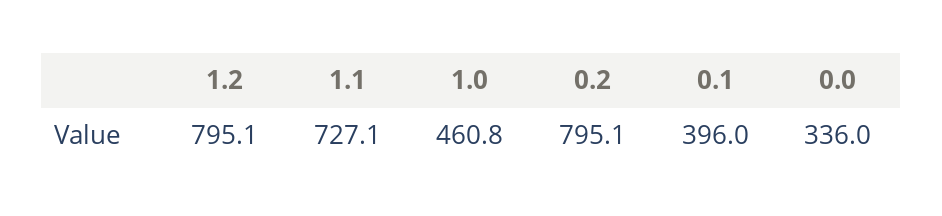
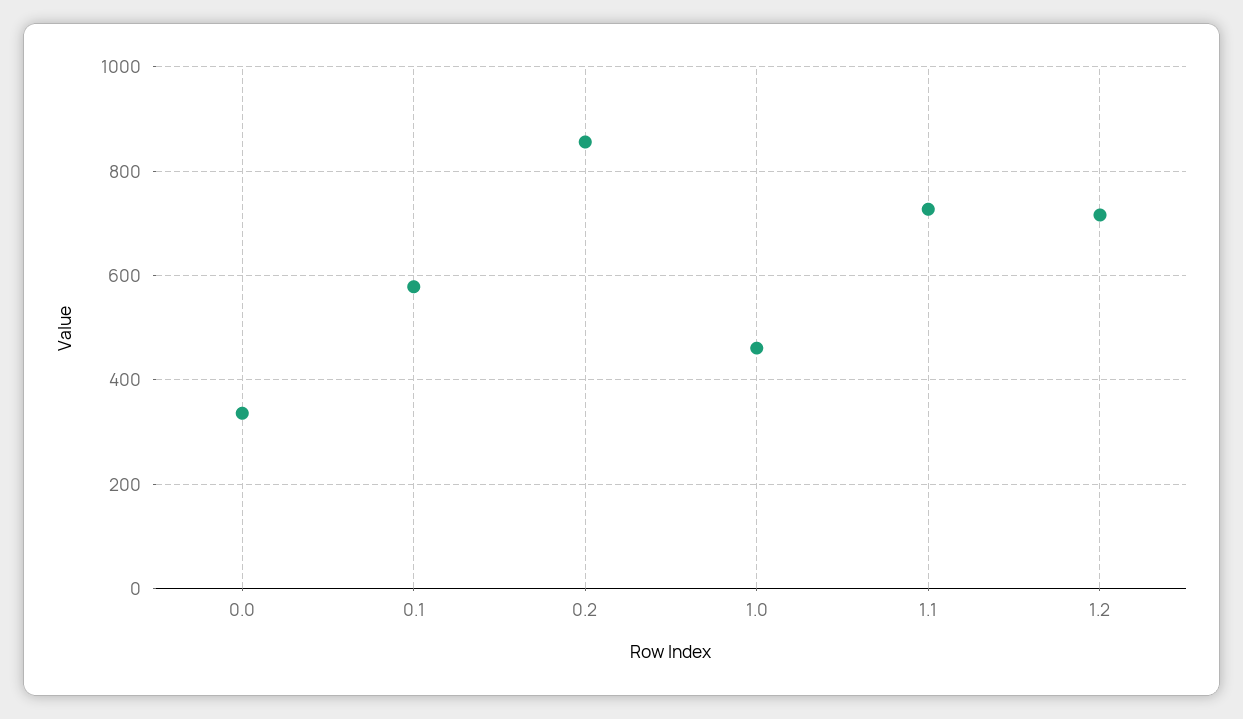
  {
-   "1.2": 795.1,
+   "1.2": 720,
    "1.1": 727.1,
    "1.0": 460.8,
-   "0.2": 795.1,
+   "0.2": 860,
-   "0.1": 396,
+   "0.1": 580,
    "0.0": 336
  }

